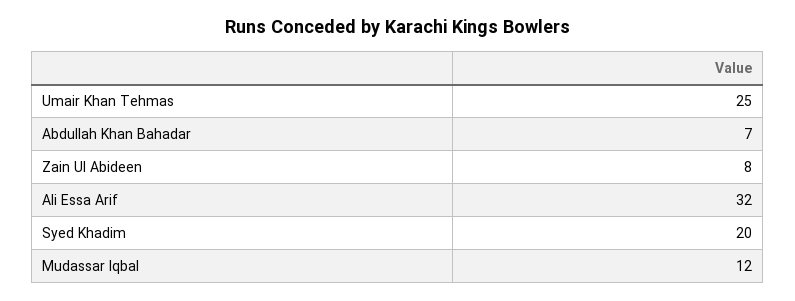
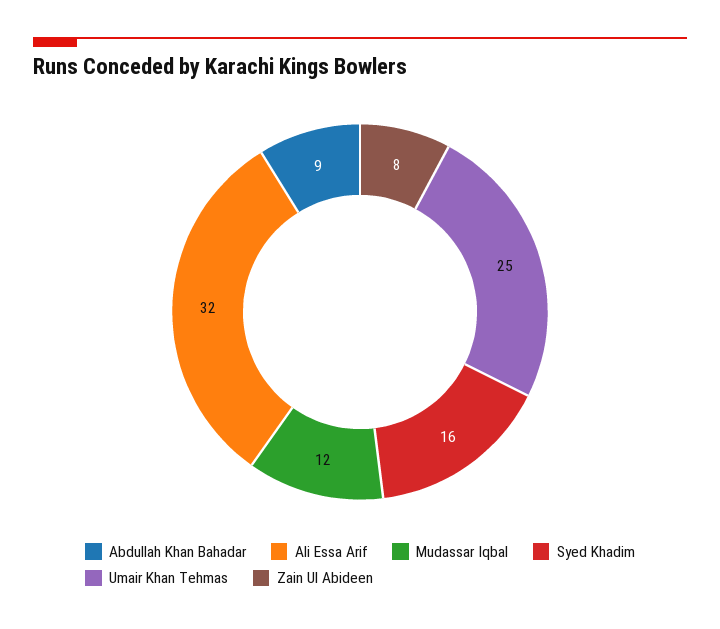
  {
    "Umair Khan Tehmas": 25,
-   "Abdullah Khan Bahadar": 7,
+   "Abdullah Khan Bahadar": 9,
    "Zain Ul Abideen": 8,
    "Ali Essa Arif": 32,
-   "Syed Khadim": 20,
+   "Syed Khadim": 16,
    "Mudassar Iqbal": 12
  }

